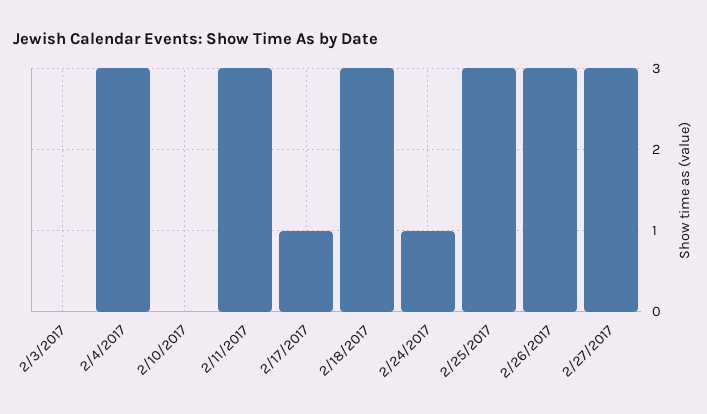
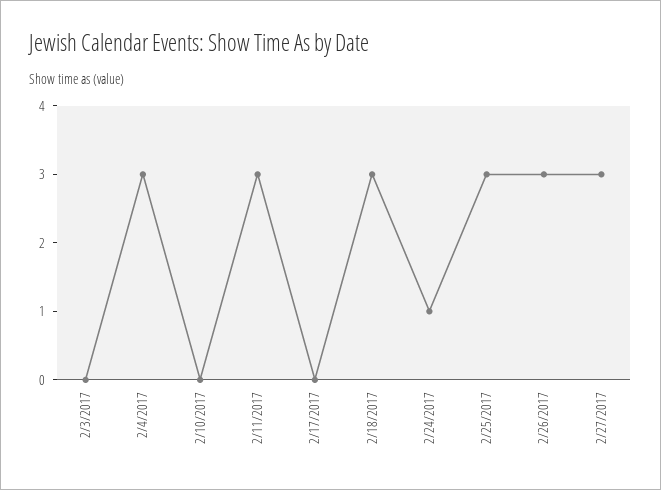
  {
    "2/3/2017": 0,
    "2/4/2017": 3,
    "2/10/2017": 0,
    "2/11/2017": 3,
-   "2/17/2017": 1,
+   "2/17/2017": 0,
    "2/18/2017": 3,
    "2/24/2017": 1,
    "2/25/2017": 3,
    "2/26/2017": 3,
    "2/27/2017": 3
  }

